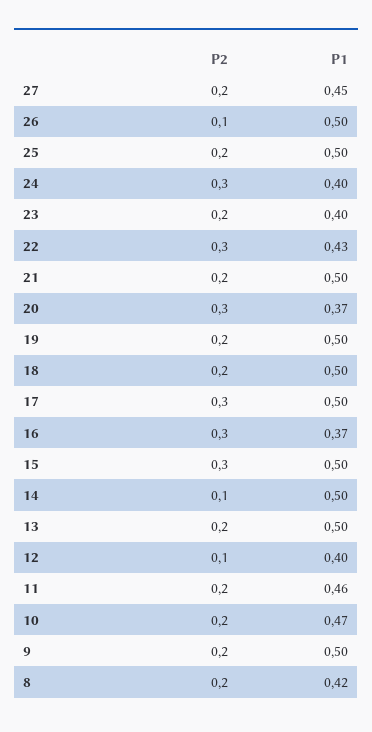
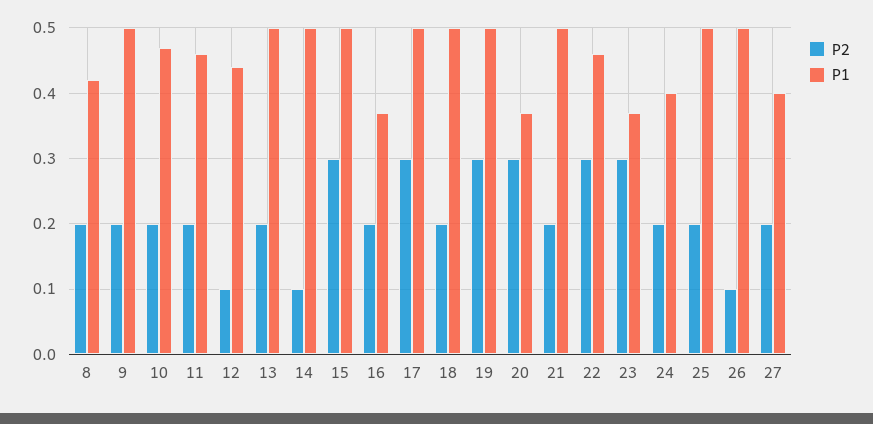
  {
    "P2": {
      "27": 0.2,
      "26": 0.1,
      "25": 0.2,
-     "24": 0.3,
+     "24": 0.2,
-     "23": 0.2,
+     "23": 0.3,
      "22": 0.3,
      "21": 0.2,
      "20": 0.3,
-     "19": 0.2,
+     "19": 0.3,
      "18": 0.2,
      "17": 0.3,
-     "16": 0.3,
+     "16": 0.2,
      "15": 0.3,
      "14": 0.1,
      "13": 0.2,
      "12": 0.1,
      "11": 0.2,
      "10": 0.2,
      "9": 0.2,
      "8": 0.2
    },
    "P1": {
-     "27": 0.45,
+     "27": 0.4,
      "26": 0.5,
      "25": 0.5,
      "24": 0.4,
-     "23": 0.4,
+     "23": 0.37,
-     "22": 0.43,
+     "22": 0.46,
      "21": 0.5,
      "20": 0.37,
      "19": 0.5,
      "18": 0.5,
      "17": 0.5,
      "16": 0.37,
      "15": 0.5,
      "14": 0.5,
      "13": 0.5,
-     "12": 0.4,
+     "12": 0.44,
      "11": 0.46,
      "10": 0.47,
      "9": 0.5,
      "8": 0.42
    }
  }

